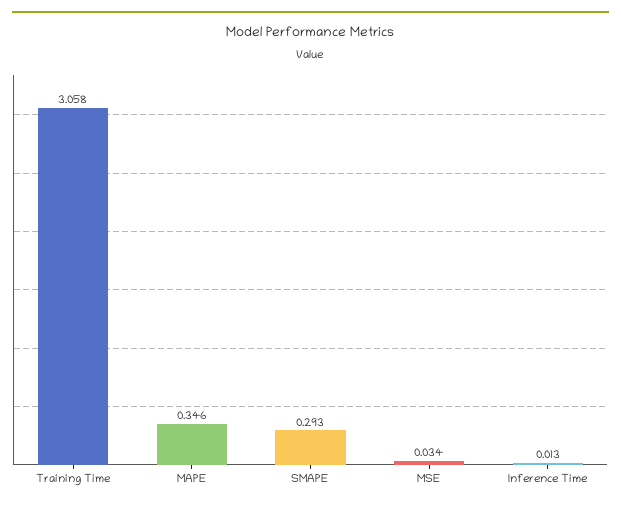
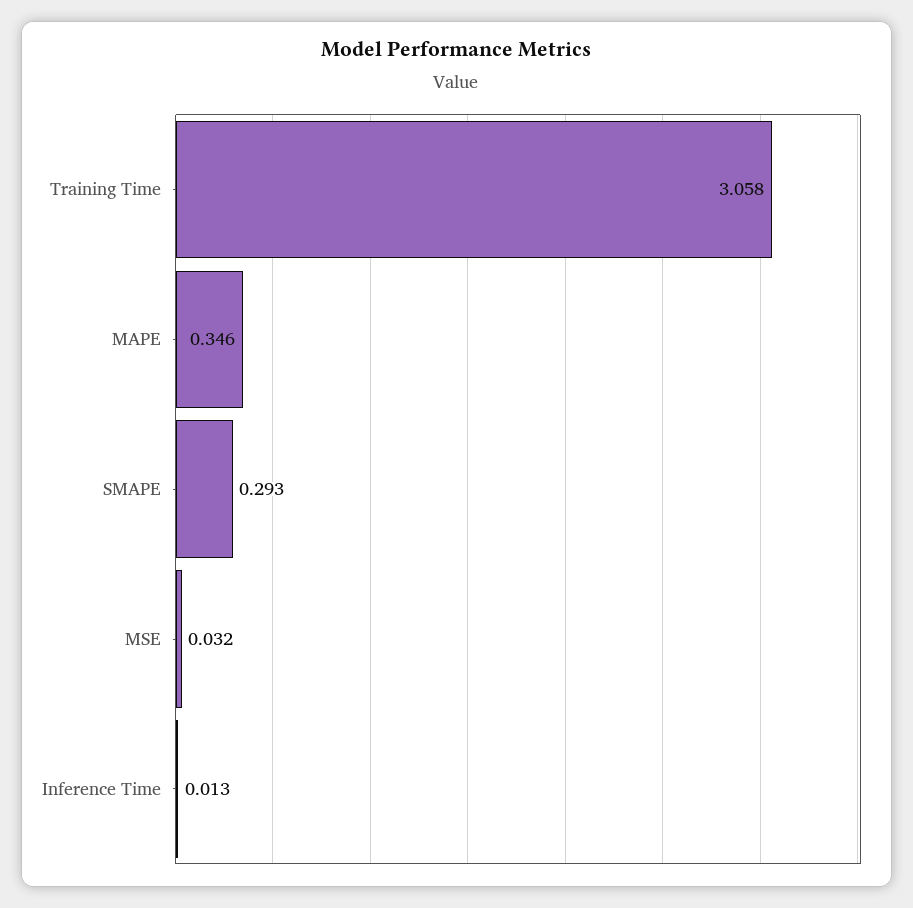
  {
    "Training Time": 3.058,
    "MAPE": 0.346,
    "SMAPE": 0.293,
-   "MSE": 0.034,
+   "MSE": 0.032,
    "Inference Time": 0.013
  }

